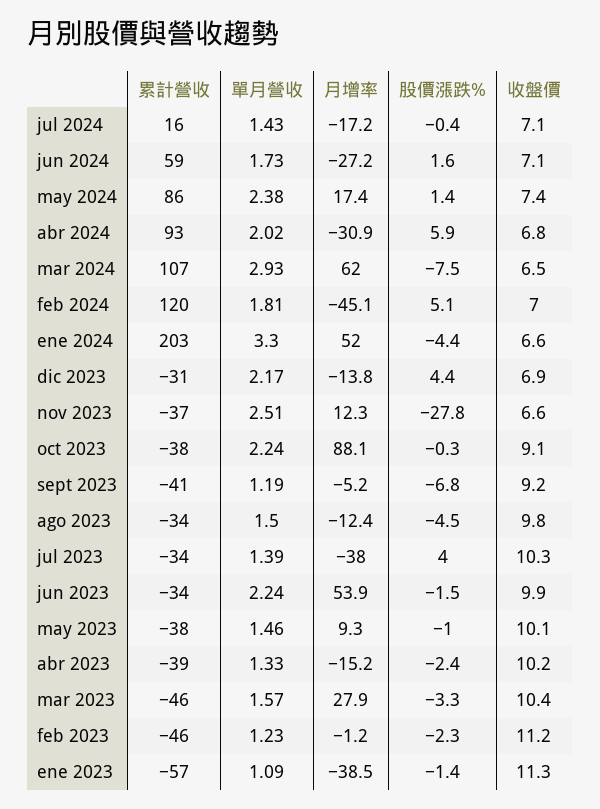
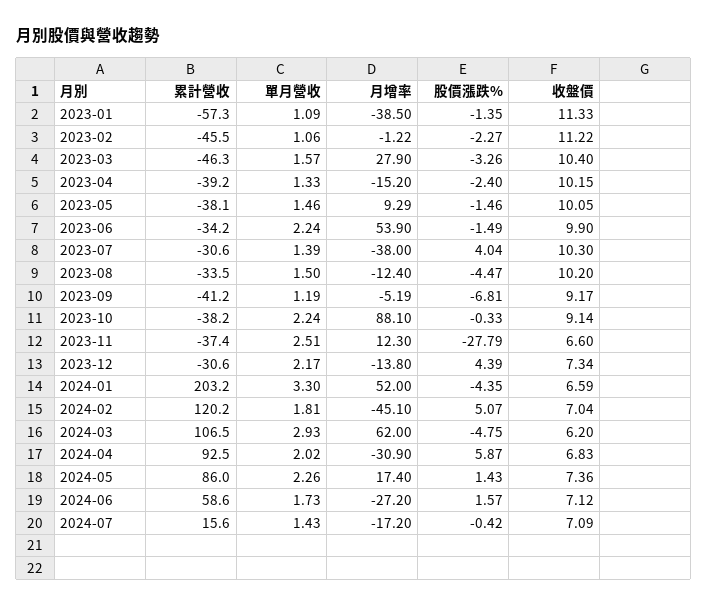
  {
    "累計營收": {
      "jul 2024": 15.6,
      "jun 2024": 58.6,
      "may 2024": 86,
      "abr 2024": 92.5,
      "mar 2024": 106.5,
      "feb 2024": 120.2,
      "ene 2024": 203.2,
      "dic 2023": -30.6,
      "nov 2023": -37.4,
      "oct 2023": -38.2,
      "sept 2023": -41.2,
      "ago 2023": -33.5,
-     "jul 2023": -34,
+     "jul 2023": -30.6,
      "jun 2023": -34.2,
      "may 2023": -38.1,
      "abr 2023": -39.2,
      "mar 2023": -46.3,
      "feb 2023": -45.5,
      "ene 2023": -57.3
    },
    "單月營收": {
      "jul 2024": 1.43,
      "jun 2024": 1.73,
-     "may 2024": 2.38,
+     "may 2024": 2.26,
      "abr 2024": 2.02,
      "mar 2024": 2.93,
      "feb 2024": 1.81,
      "ene 2024": 3.3,
      "dic 2023": 2.17,
      "nov 2023": 2.51,
      "oct 2023": 2.24,
      "sept 2023": 1.19,
      "ago 2023": 1.5,
      "jul 2023": 1.39,
      "jun 2023": 2.24,
      "may 2023": 1.46,
      "abr 2023": 1.33,
      "mar 2023": 1.57,
-     "feb 2023": 1.23,
+     "feb 2023": 1.06,
      "ene 2023": 1.09
    },
    "月增率": {
      "jul 2024": -17.2,
      "jun 2024": -27.2,
      "may 2024": 17.4,
      "abr 2024": -30.9,
      "mar 2024": 62,
      "feb 2024": -45.1,
      "ene 2024": 52,
      "dic 2023": -13.8,
      "nov 2023": 12.3,
      "oct 2023": 88.1,
      "sept 2023": -5.19,
      "ago 2023": -12.4,
      "jul 2023": -38,
      "jun 2023": 53.9,
      "may 2023": 9.29,
      "abr 2023": -15.2,
      "mar 2023": 27.9,
      "feb 2023": -1.22,
      "ene 2023": -38.5
    },
    "股價漲跌%": {
      "jul 2024": -0.42,
      "jun 2024": 1.57,
      "may 2024": 1.43,
      "abr 2024": 5.87,
-     "mar 2024": -7.5,
+     "mar 2024": -4.75,
      "feb 2024": 5.07,
      "ene 2024": -4.35,
      "dic 2023": 4.39,
      "nov 2023": -27.79,
      "oct 2023": -0.33,
      "sept 2023": -6.81,
      "ago 2023": -4.47,
      "jul 2023": 4.04,
      "jun 2023": -1.49,
-     "may 2023": -1,
+     "may 2023": -1.46,
      "abr 2023": -2.4,
      "mar 2023": -3.26,
      "feb 2023": -2.27,
      "ene 2023": -1.35
    },
    "收盤價": {
      "jul 2024": 7.09,
      "jun 2024": 7.12,
      "may 2024": 7.36,
      "abr 2024": 6.83,
-     "mar 2024": 6.5,
+     "mar 2024": 6.2,
      "feb 2024": 7.04,
      "ene 2024": 6.59,
-     "dic 2023": 6.9,
+     "dic 2023": 7.34,
      "nov 2023": 6.6,
      "oct 2023": 9.14,
      "sept 2023": 9.17,
-     "ago 2023": 9.8,
+     "ago 2023": 10.2,
      "jul 2023": 10.3,
      "jun 2023": 9.9,
      "may 2023": 10.05,
      "abr 2023": 10.15,
      "mar 2023": 10.4,
      "feb 2023": 11.22,
      "ene 2023": 11.33
    }
  }

